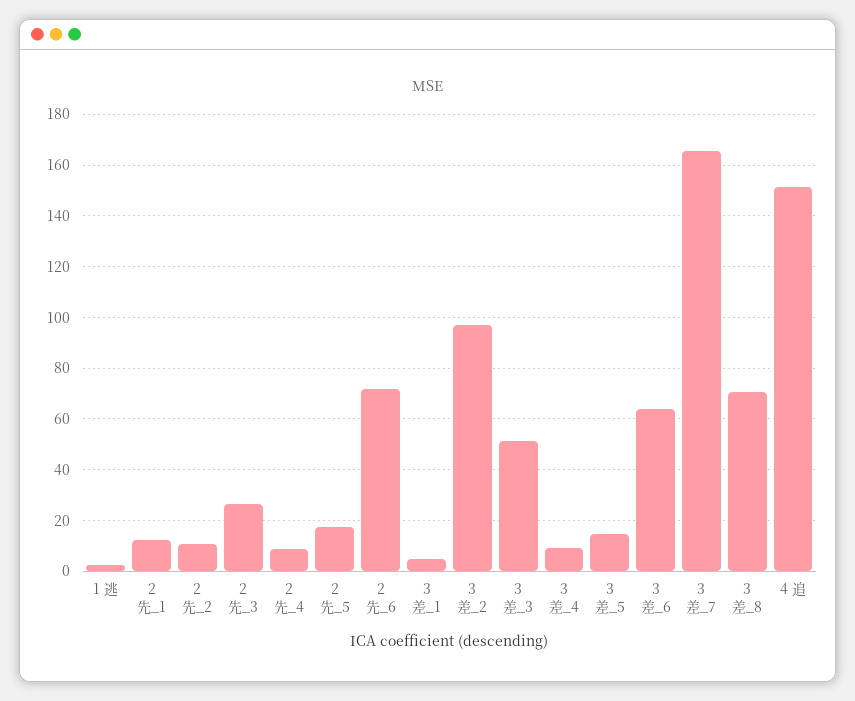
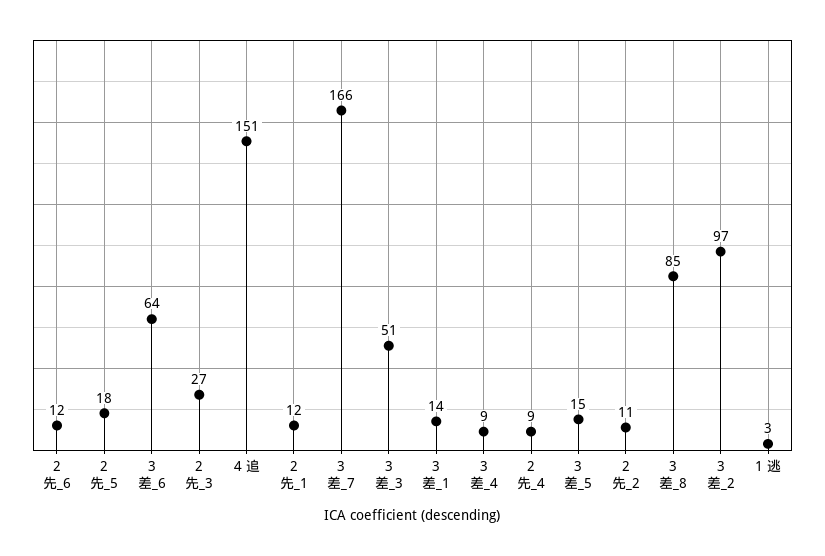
  {
    "1 逃": 3,
    "2 先_1": 12,
    "2 先_2": 11,
    "2 先_3": 27,
    "2 先_4": 9,
    "2 先_5": 18,
-   "2 先_6": 72.5,
+   "2 先_6": 12,
-   "3 差_1": 5,
+   "3 差_1": 14,
    "3 差_2": 97,
    "3 差_3": 51,
    "3 差_4": 9,
    "3 差_5": 15,
    "3 差_6": 64,
    "3 差_7": 166,
-   "3 差_8": 70,
+   "3 差_8": 85,
    "4 追": 151
  }

